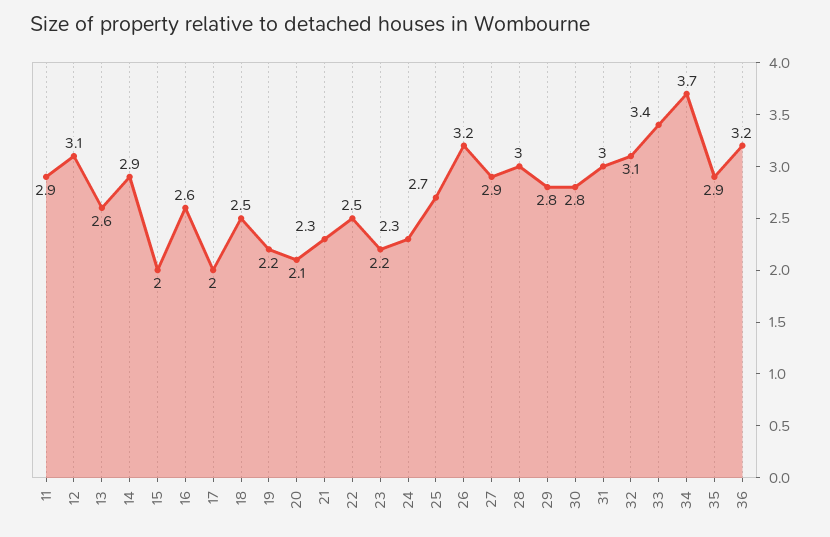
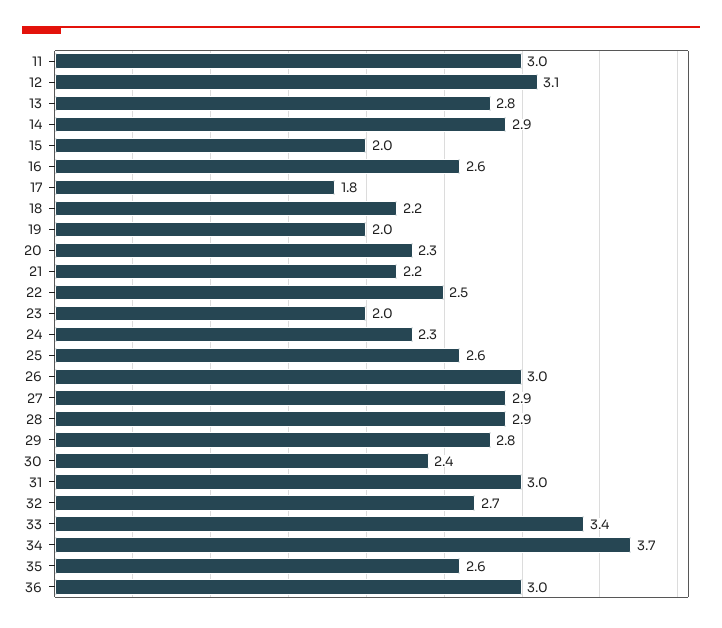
  {
-   "11": 2.9,
+   "11": 3,
    "12": 3.1,
-   "13": 2.6,
+   "13": 2.8,
    "14": 2.9,
    "15": 2,
    "16": 2.6,
-   "17": 2,
+   "17": 1.8,
-   "18": 2.5,
+   "18": 2.2,
-   "19": 2.2,
+   "19": 2,
-   "20": 2.1,
+   "20": 2.3,
-   "21": 2.3,
+   "21": 2.2,
    "22": 2.5,
-   "23": 2.2,
+   "23": 2,
    "24": 2.3,
-   "25": 2.7,
+   "25": 2.6,
-   "26": 3.2,
+   "26": 3,
    "27": 2.9,
-   "28": 3,
+   "28": 2.9,
    "29": 2.8,
-   "30": 2.8,
+   "30": 2.4,
    "31": 3,
-   "32": 3.1,
+   "32": 2.7,
    "33": 3.4,
    "34": 3.7,
-   "35": 2.9,
+   "35": 2.6,
-   "36": 3.2
+   "36": 3
  }

